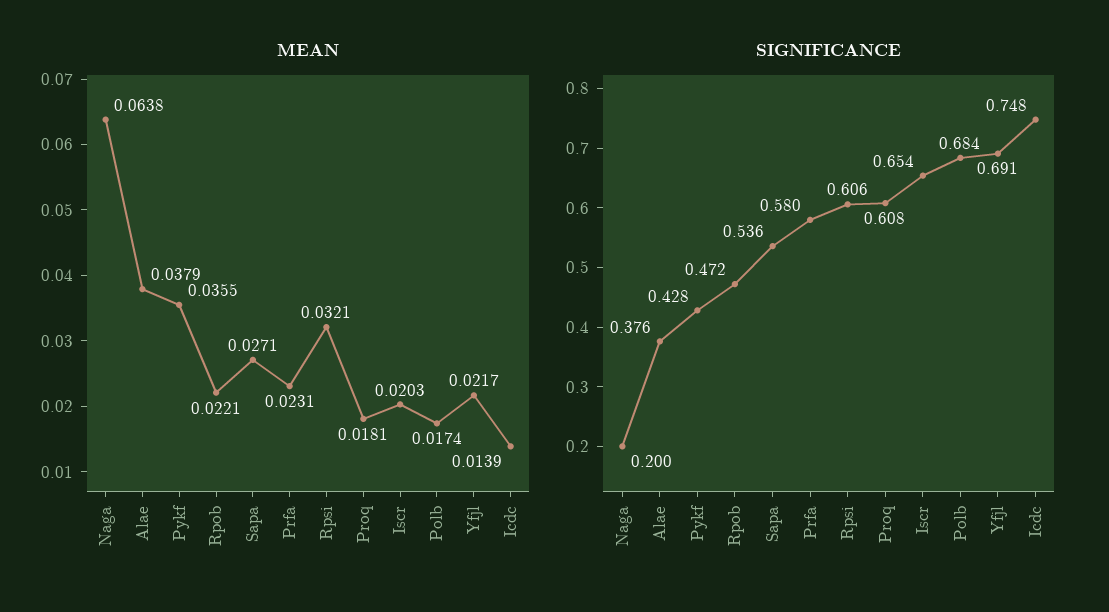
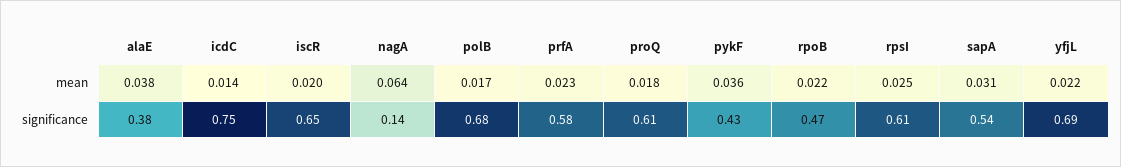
  {
    "MEAN": {
      "Naga": 0.0638,
      "Alae": 0.0379,
      "Pykf": 0.0355,
      "Rpob": 0.0221,
-     "Sapa": 0.0271,
+     "Sapa": 0.031,
      "Prfa": 0.0231,
-     "Rpsi": 0.0321,
+     "Rpsi": 0.025,
      "Proq": 0.0181,
      "Iscr": 0.0203,
      "Polb": 0.0174,
      "Yfjl": 0.0217,
      "Icdc": 0.0139
    },
    "SIGNIFICANCE": {
-     "Naga": 0.2,
+     "Naga": 0.14,
      "Alae": 0.376,
      "Pykf": 0.428,
      "Rpob": 0.472,
      "Sapa": 0.536,
      "Prfa": 0.58,
      "Rpsi": 0.606,
      "Proq": 0.608,
      "Iscr": 0.654,
      "Polb": 0.684,
      "Yfjl": 0.691,
      "Icdc": 0.748
    }
  }

